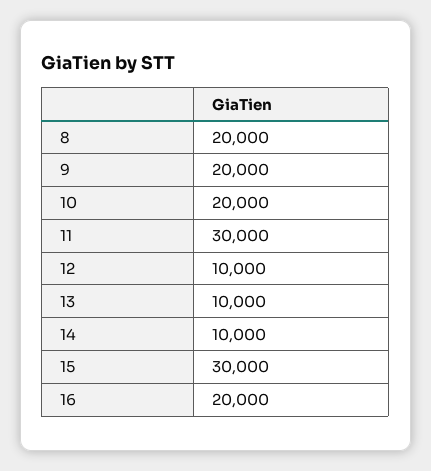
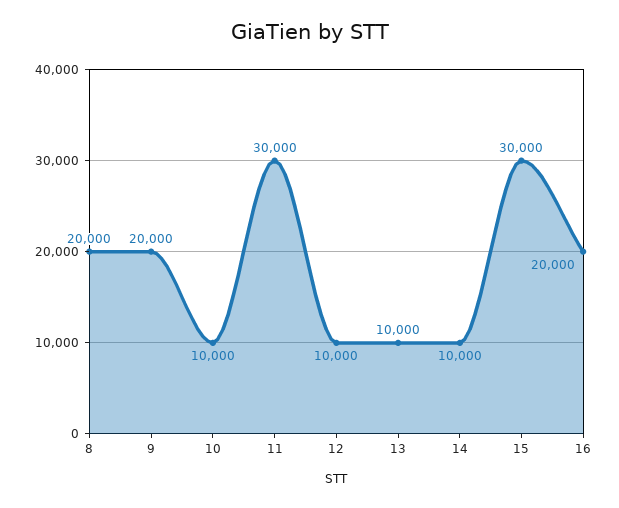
  {
    "8": 20000,
    "9": 20000,
-   "10": 20000,
+   "10": 10000,
    "11": 30000,
    "12": 10000,
    "13": 10000,
    "14": 10000,
    "15": 30000,
    "16": 20000
  }

